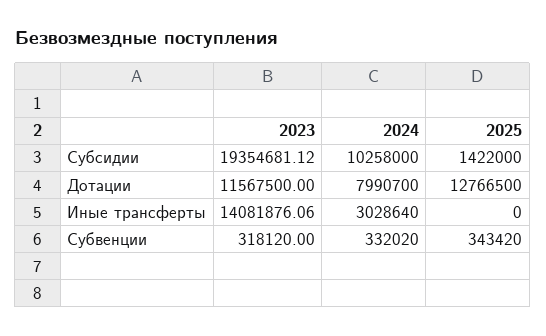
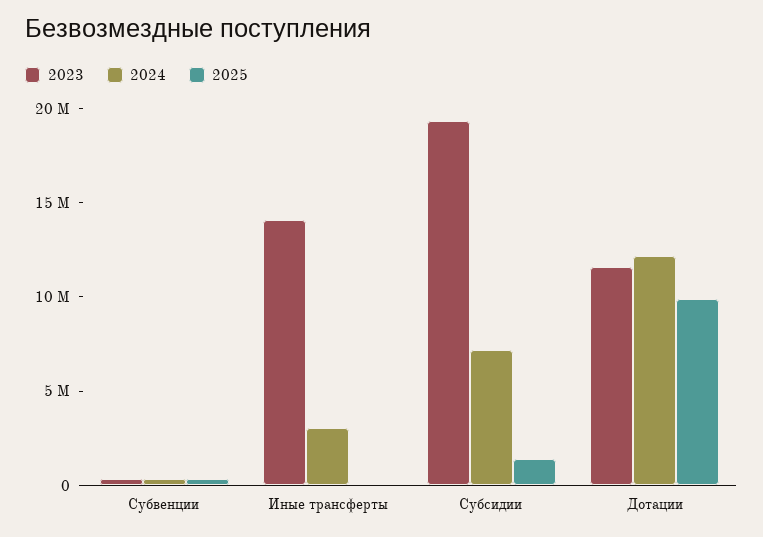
  {
    "2023": {
      "Субсидии": 19354681.12,
      "Дотации": 11567500,
      "Иные трансферты": 14081876.06,
      "Субвенции": 318120
    },
    "2024": {
-     "Субсидии": 10258000,
+     "Субсидии": 7000000,
-     "Дотации": 7990700,
+     "Дотации": 12000000,
      "Иные трансферты": 3028640,
      "Субвенции": 332020
    },
    "2025": {
      "Субсидии": 1422000,
-     "Дотации": 12766500,
+     "Дотации": 10000000,
      "Иные трансферты": 0,
      "Субвенции": 343420
    }
  }

